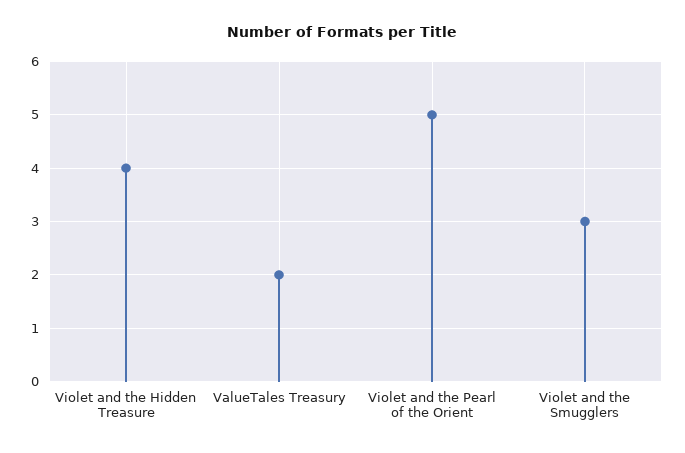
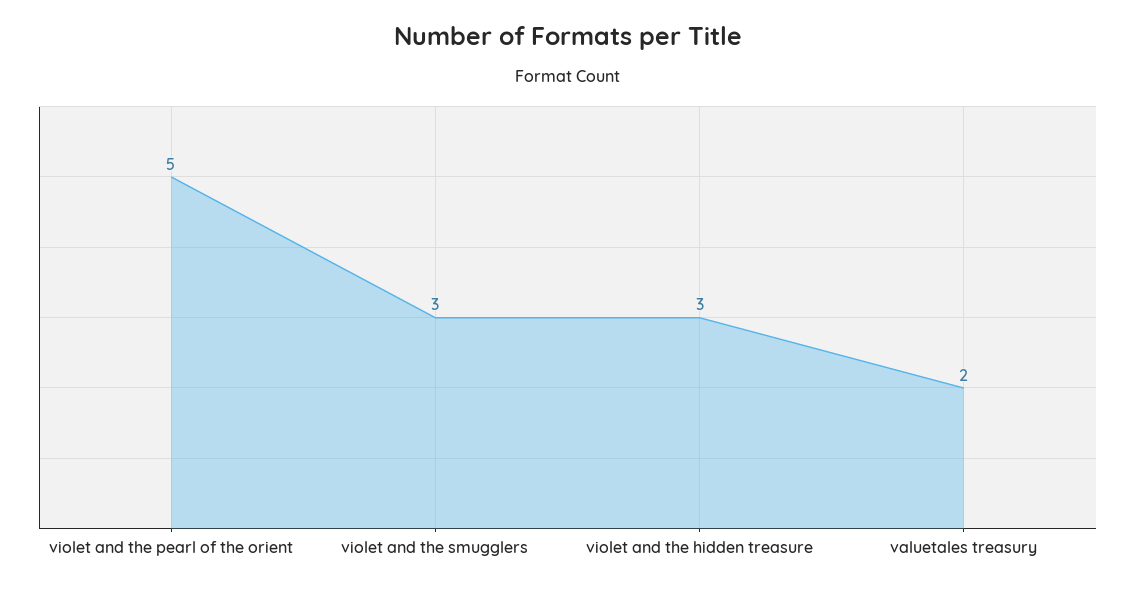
  {
-   "Violet and the Hidden Treasure": 4,
+   "Violet and the Hidden Treasure": 3,
    "ValueTales Treasury": 2,
    "Violet and the Pearl of the Orient": 5,
    "Violet and the Smugglers": 3
  }

